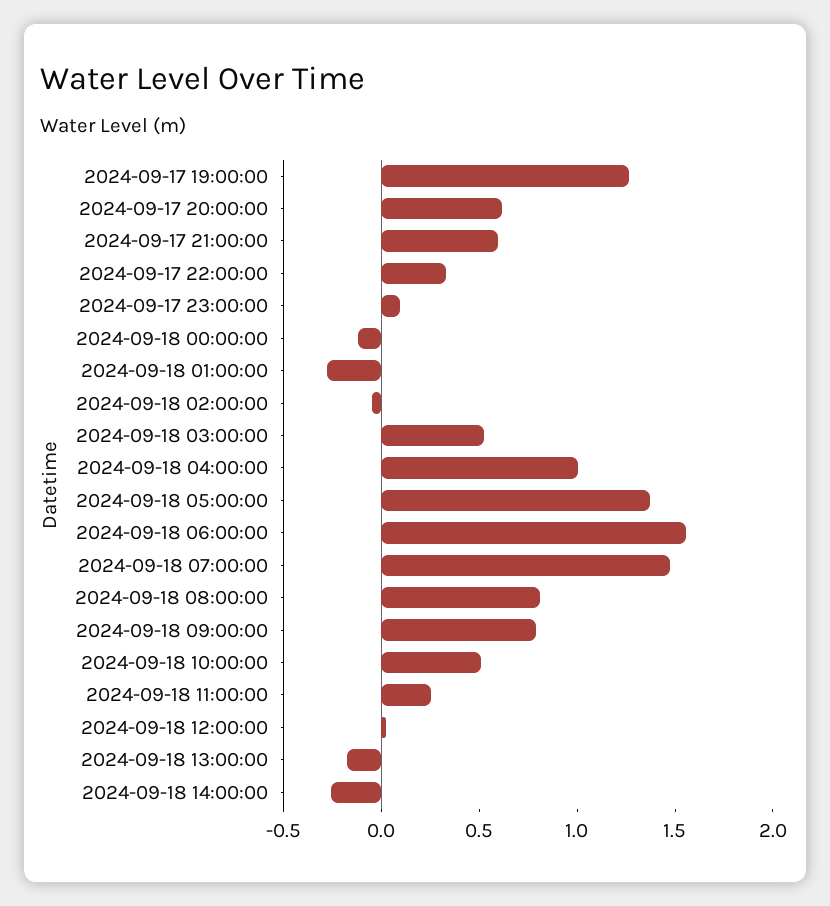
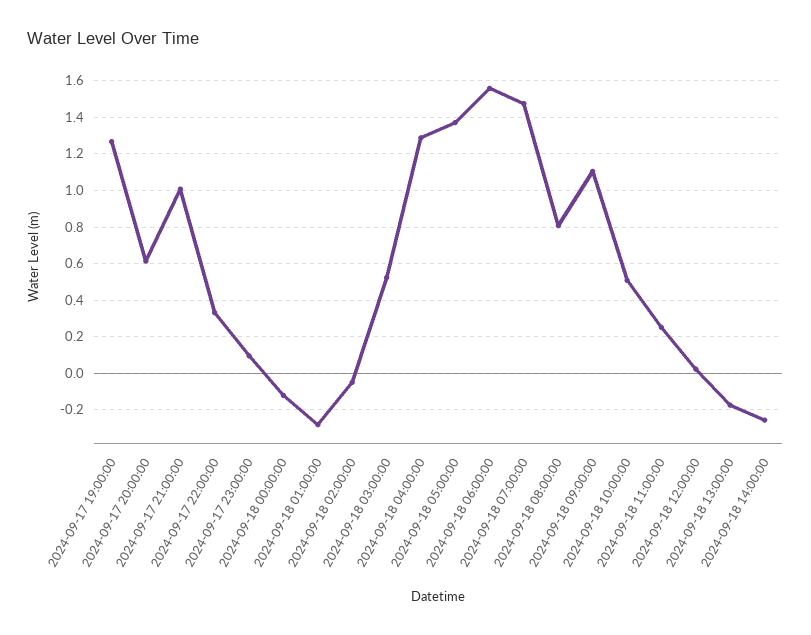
  {
    "2024-09-17 19:00:00": 1.25,
    "2024-09-17 20:00:00": 0.6,
-   "2024-09-17 21:00:00": 0.6,
+   "2024-09-17 21:00:00": 1,
    "2024-09-17 22:00:00": 0.35,
    "2024-09-17 23:00:00": 0.1,
    "2024-09-18 00:00:00": -0.1,
    "2024-09-18 01:00:00": -0.3,
    "2024-09-18 02:00:00": -0.05,
    "2024-09-18 03:00:00": 0.5,
-   "2024-09-18 04:00:00": 1,
+   "2024-09-18 04:00:00": 1.3,
    "2024-09-18 05:00:00": 1.35,
    "2024-09-18 06:00:00": 1.55,
    "2024-09-18 07:00:00": 1.5,
    "2024-09-18 08:00:00": 0.8,
-   "2024-09-18 09:00:00": 0.8,
+   "2024-09-18 09:00:00": 1.1,
    "2024-09-18 10:00:00": 0.5,
    "2024-09-18 11:00:00": 0.25,
    "2024-09-18 12:00:00": 0,
    "2024-09-18 13:00:00": -0.15,
    "2024-09-18 14:00:00": -0.25
  }

